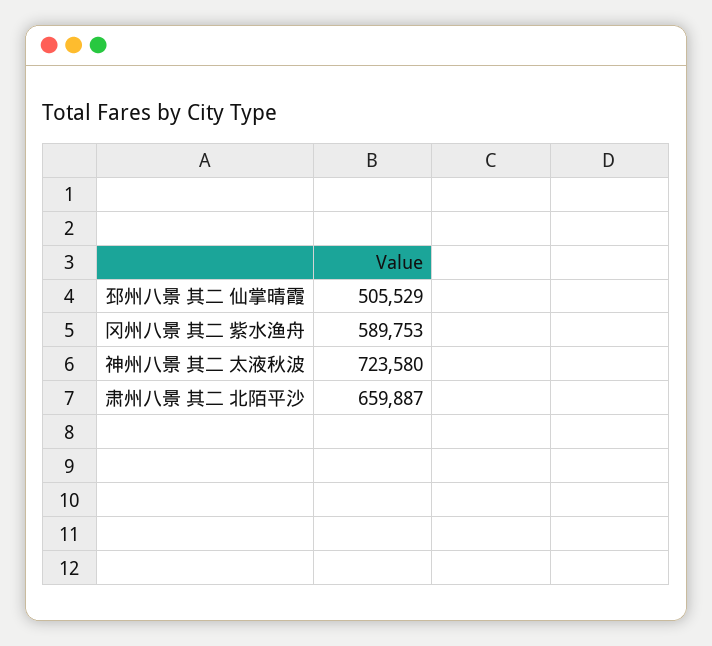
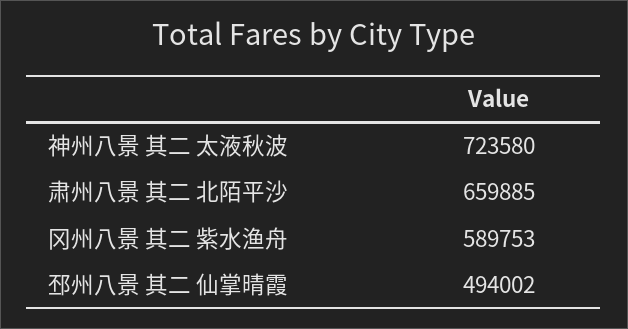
  {
-   "邳州八景 其二 仙掌晴霞": 505529,
+   "邳州八景 其二 仙掌晴霞": 494002,
    "冈州八景 其二 紫水渔舟": 589753,
    "神州八景 其二 太液秋波": 723580,
-   "肃州八景 其二 北陌平沙": 659887
+   "肃州八景 其二 北陌平沙": 659885
  }

